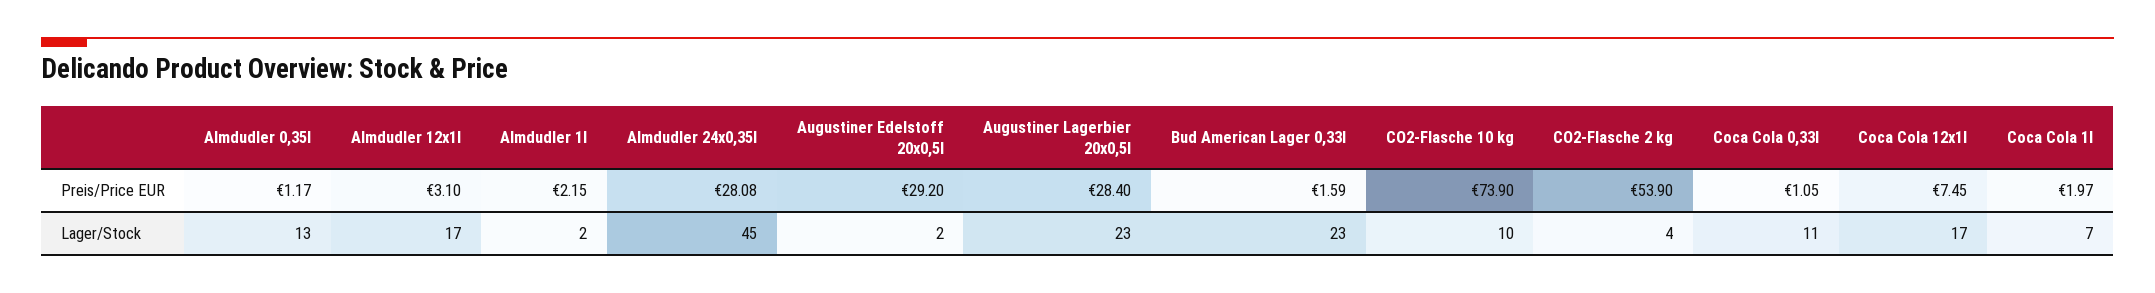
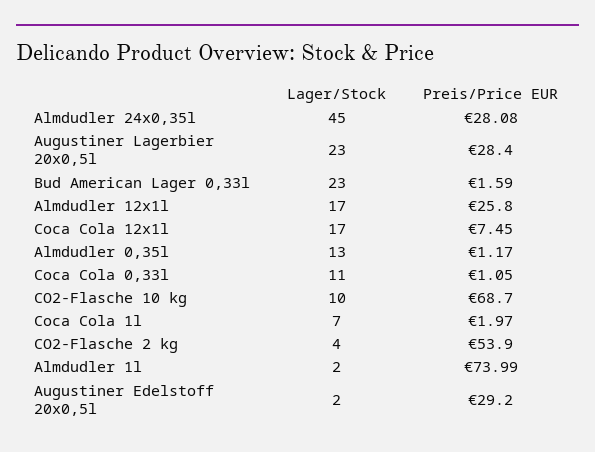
  {
    "Almdudler 0,35l": {
      "Preis/Price EUR": 1.17,
      "Lager/Stock": 13
    },
    "Almdudler 12x1l": {
-     "Preis/Price EUR": 3.1,
+     "Preis/Price EUR": 25.8,
      "Lager/Stock": 17
    },
    "Almdudler 1l": {
-     "Preis/Price EUR": 2.15,
+     "Preis/Price EUR": 73.99,
      "Lager/Stock": 2
    },
    "Almdudler 24x0,35l": {
      "Preis/Price EUR": 28.08,
      "Lager/Stock": 45
    },
    "Augustiner Edelstoff 20x0,5l": {
      "Preis/Price EUR": 29.2,
      "Lager/Stock": 2
    },
    "Augustiner Lagerbier 20x0,5l": {
      "Preis/Price EUR": 28.4,
      "Lager/Stock": 23
    },
    "Bud American Lager 0,33l": {
      "Preis/Price EUR": 1.59,
      "Lager/Stock": 23
    },
    "CO2-Flasche 10 kg": {
-     "Preis/Price EUR": 73.9,
+     "Preis/Price EUR": 68.7,
      "Lager/Stock": 10
    },
    "CO2-Flasche 2 kg": {
      "Preis/Price EUR": 53.9,
      "Lager/Stock": 4
    },
    "Coca Cola 0,33l": {
      "Preis/Price EUR": 1.05,
      "Lager/Stock": 11
    },
    "Coca Cola 12x1l": {
      "Preis/Price EUR": 7.45,
      "Lager/Stock": 17
    },
    "Coca Cola 1l": {
      "Preis/Price EUR": 1.97,
      "Lager/Stock": 7
    }
  }

